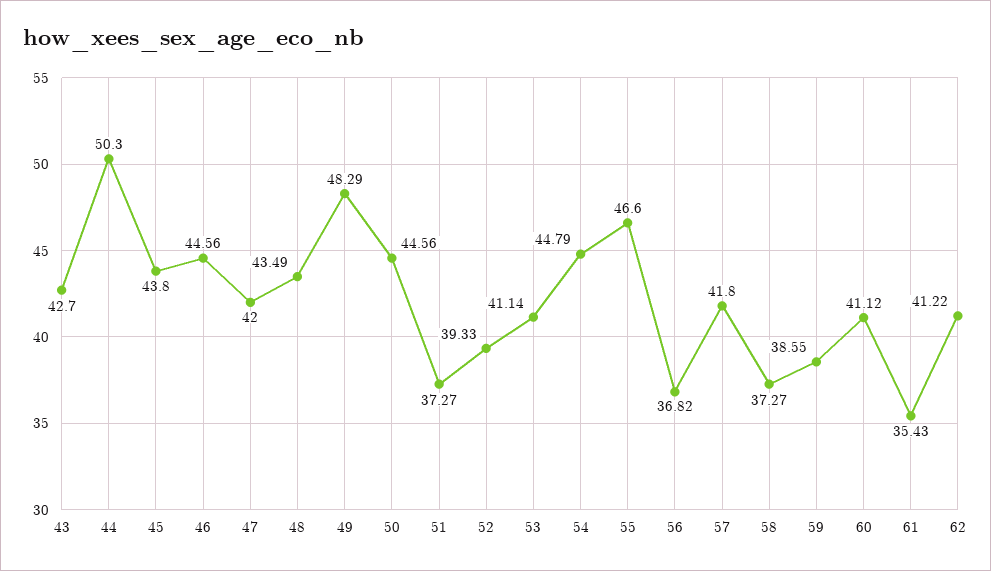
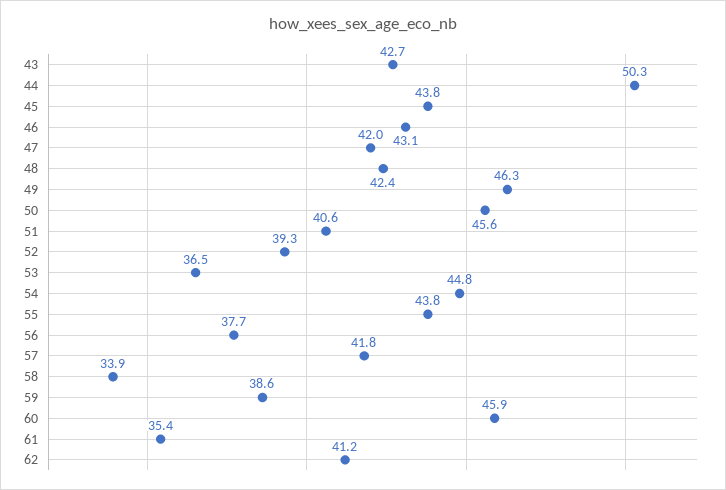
  {
    "43": 42.7,
    "44": 50.3,
    "45": 43.8,
-   "46": 44.56,
+   "46": 43.1,
    "47": 42,
-   "48": 43.49,
+   "48": 42.4,
-   "49": 48.29,
+   "49": 46.3,
-   "50": 44.56,
+   "50": 45.6,
-   "51": 37.27,
+   "51": 40.6,
    "52": 39.33,
-   "53": 41.14,
+   "53": 36.5,
    "54": 44.79,
-   "55": 46.6,
+   "55": 43.8,
-   "56": 36.82,
+   "56": 37.7,
    "57": 41.8,
-   "58": 37.27,
+   "58": 33.9,
    "59": 38.55,
-   "60": 41.12,
+   "60": 45.9,
    "61": 35.43,
    "62": 41.22
  }

